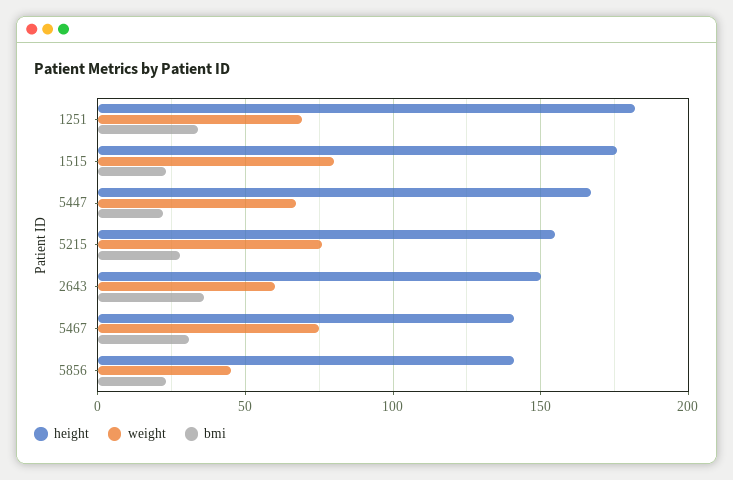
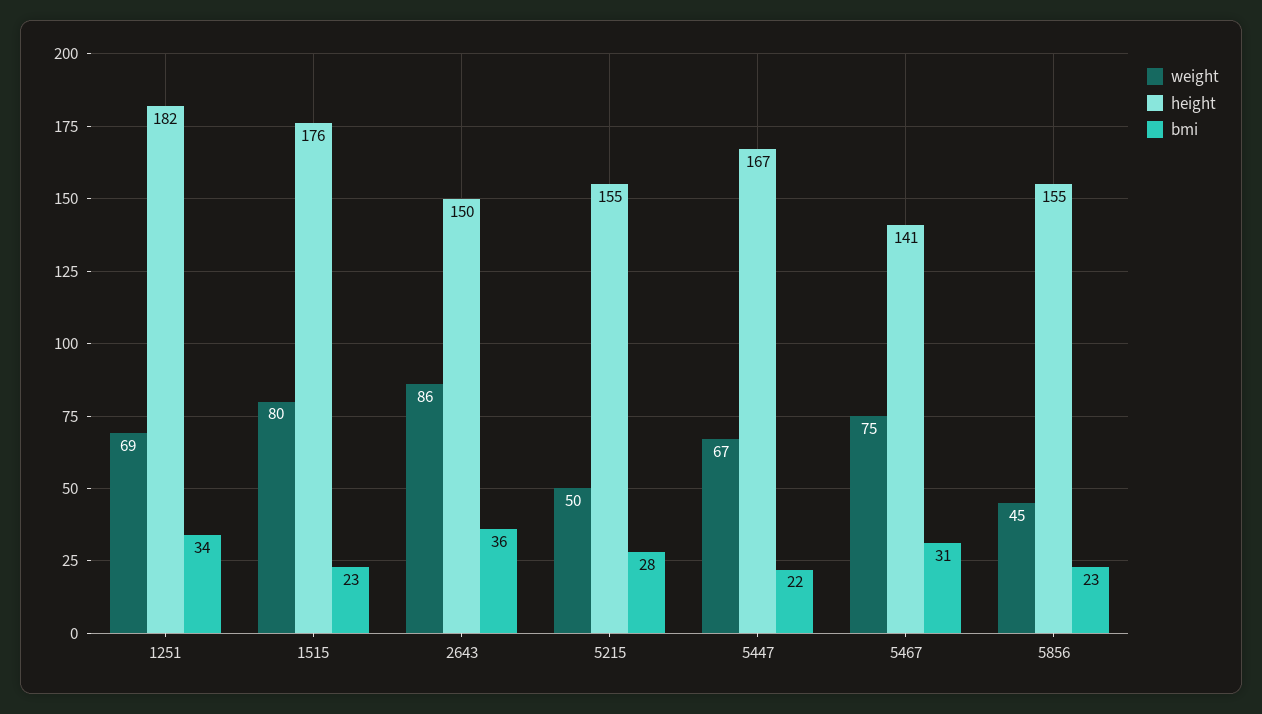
  {
    "height": {
      "1251": 182,
      "1515": 176,
      "5447": 167,
      "5215": 155,
      "2643": 150,
      "5467": 141,
-     "5856": 140
+     "5856": 155
    },
    "weight": {
      "1251": 69,
      "1515": 80,
      "5447": 67,
-     "5215": 75,
+     "5215": 50,
-     "2643": 60,
+     "2643": 86,
      "5467": 75,
      "5856": 45
    },
    "bmi": {
      "1251": 34,
      "1515": 23,
      "5447": 22,
      "5215": 28,
      "2643": 36,
      "5467": 31,
      "5856": 23
    }
  }

